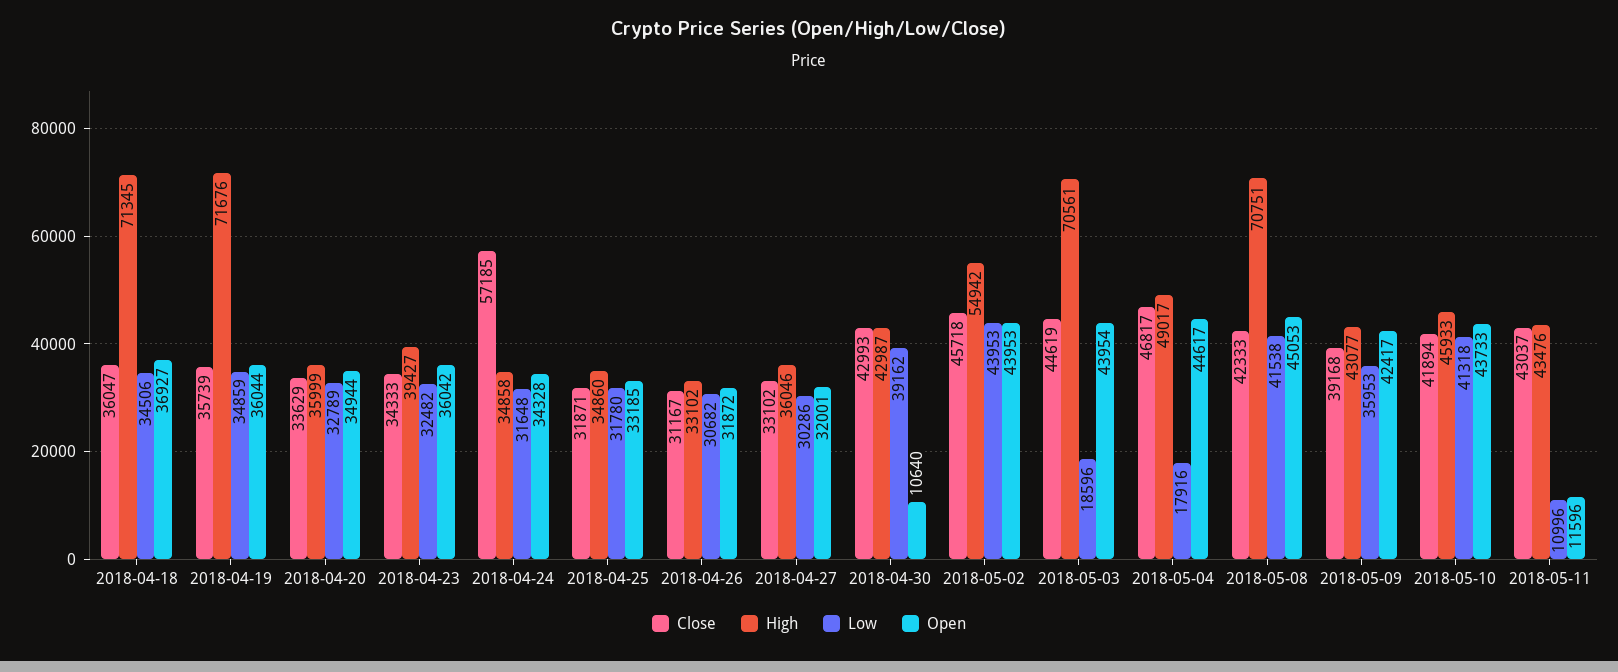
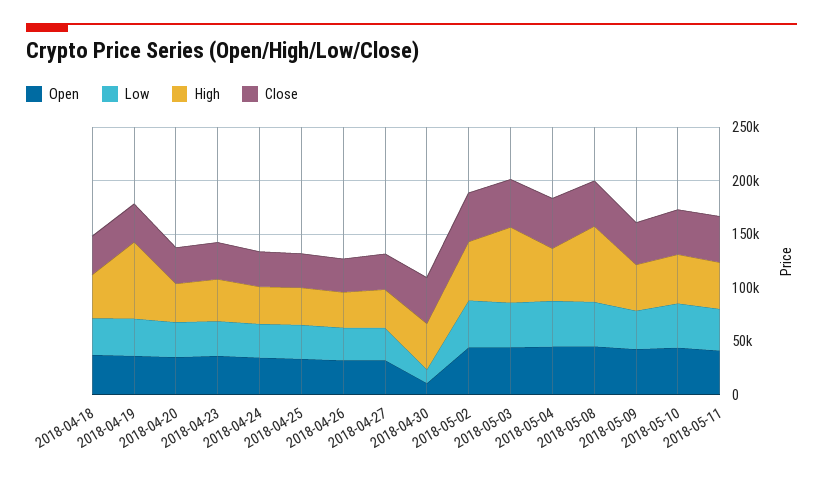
  {
    "Close": {
      "2018-04-18": 36047,
      "2018-04-19": 35739,
      "2018-04-20": 33629,
      "2018-04-23": 34333,
-     "2018-04-24": 57185,
+     "2018-04-24": 30000,
      "2018-04-25": 31871,
      "2018-04-26": 31167,
      "2018-04-27": 33102,
      "2018-04-30": 42993,
      "2018-05-02": 45718,
      "2018-05-03": 44619,
      "2018-05-04": 46817,
      "2018-05-08": 42333,
      "2018-05-09": 39168,
      "2018-05-10": 41894,
      "2018-05-11": 43037
    },
    "High": {
-     "2018-04-18": 71345,
+     "2018-04-18": 40000,
      "2018-04-19": 71676,
      "2018-04-20": 35999,
      "2018-04-23": 39427,
      "2018-04-24": 34858,
      "2018-04-25": 34860,
      "2018-04-26": 33102,
      "2018-04-27": 36046,
      "2018-04-30": 42987,
      "2018-05-02": 54942,
      "2018-05-03": 70561,
      "2018-05-04": 49017,
      "2018-05-08": 70751,
      "2018-05-09": 43077,
      "2018-05-10": 45933,
      "2018-05-11": 43476
    },
    "Low": {
      "2018-04-18": 34506,
      "2018-04-19": 34859,
      "2018-04-20": 32789,
      "2018-04-23": 32482,
      "2018-04-24": 31648,
      "2018-04-25": 31780,
      "2018-04-26": 30682,
      "2018-04-27": 30286,
-     "2018-04-30": 39162,
+     "2018-04-30": 10000,
      "2018-05-02": 43953,
-     "2018-05-03": 18596,
+     "2018-05-03": 40000,
-     "2018-05-04": 17916,
+     "2018-05-04": 40000,
      "2018-05-08": 41538,
      "2018-05-09": 35953,
      "2018-05-10": 41318,
-     "2018-05-11": 10996
+     "2018-05-11": 40000
    },
    "Open": {
      "2018-04-18": 36927,
      "2018-04-19": 36044,
      "2018-04-20": 34944,
      "2018-04-23": 36042,
      "2018-04-24": 34328,
      "2018-04-25": 33185,
      "2018-04-26": 31872,
      "2018-04-27": 32001,
      "2018-04-30": 10640,
      "2018-05-02": 43953,
      "2018-05-03": 43954,
      "2018-05-04": 44617,
      "2018-05-08": 45053,
      "2018-05-09": 42417,
      "2018-05-10": 43733,
-     "2018-05-11": 11596
+     "2018-05-11": 40000
    }
  }

